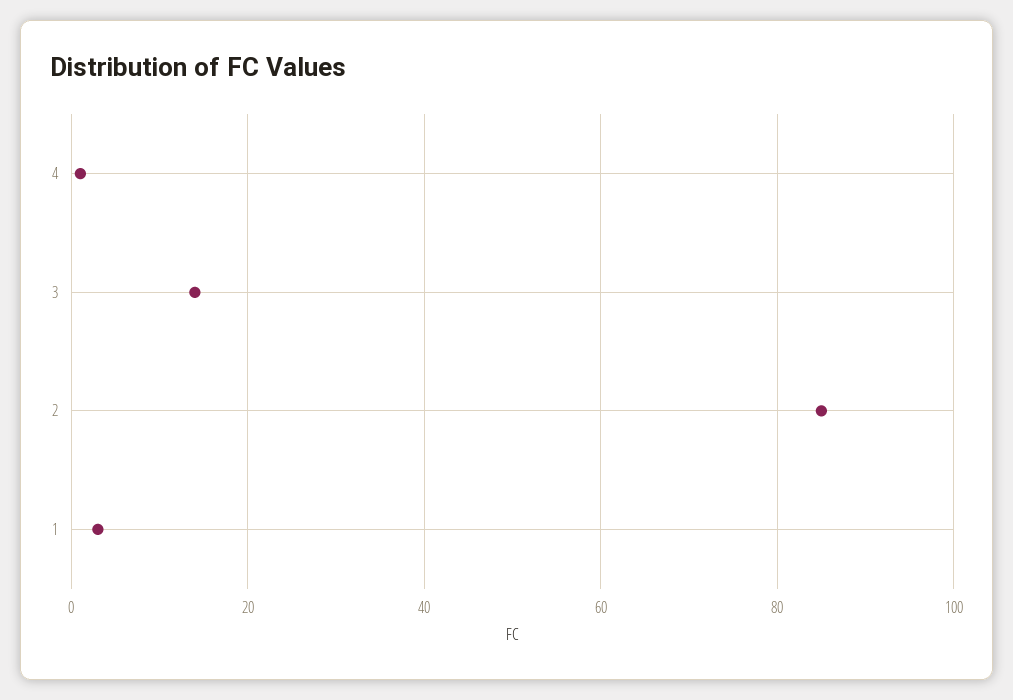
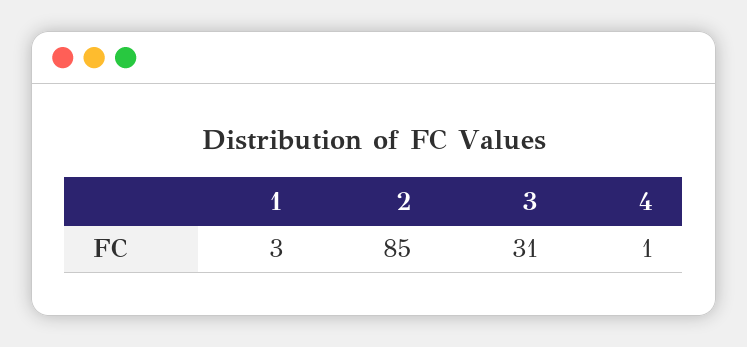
  {
    "4": 1,
-   "3": 15,
+   "3": 31,
    "2": 85,
    "1": 3
  }

